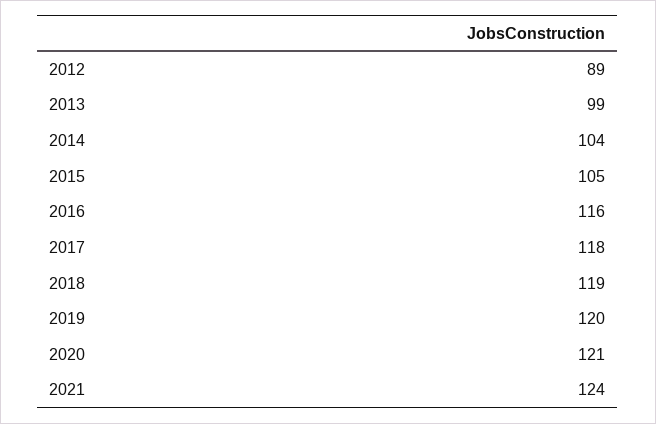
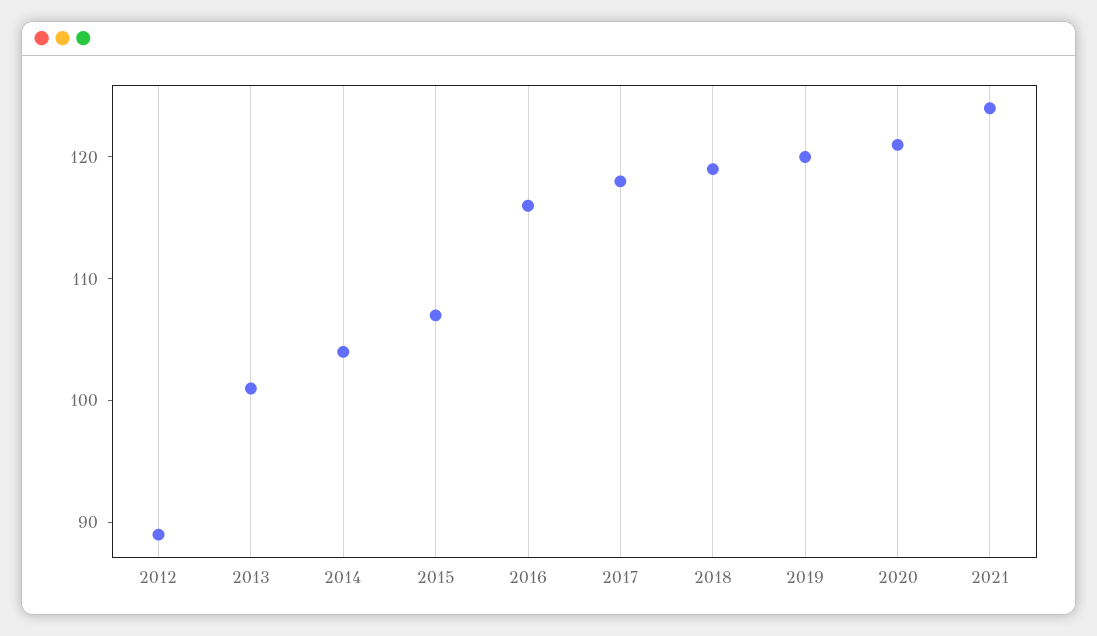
  {
    "2012": 89,
-   "2013": 99,
+   "2013": 101,
    "2014": 104,
-   "2015": 105,
+   "2015": 107,
    "2016": 116,
    "2017": 118,
    "2018": 119,
    "2019": 120,
    "2020": 121,
    "2021": 124
  }

